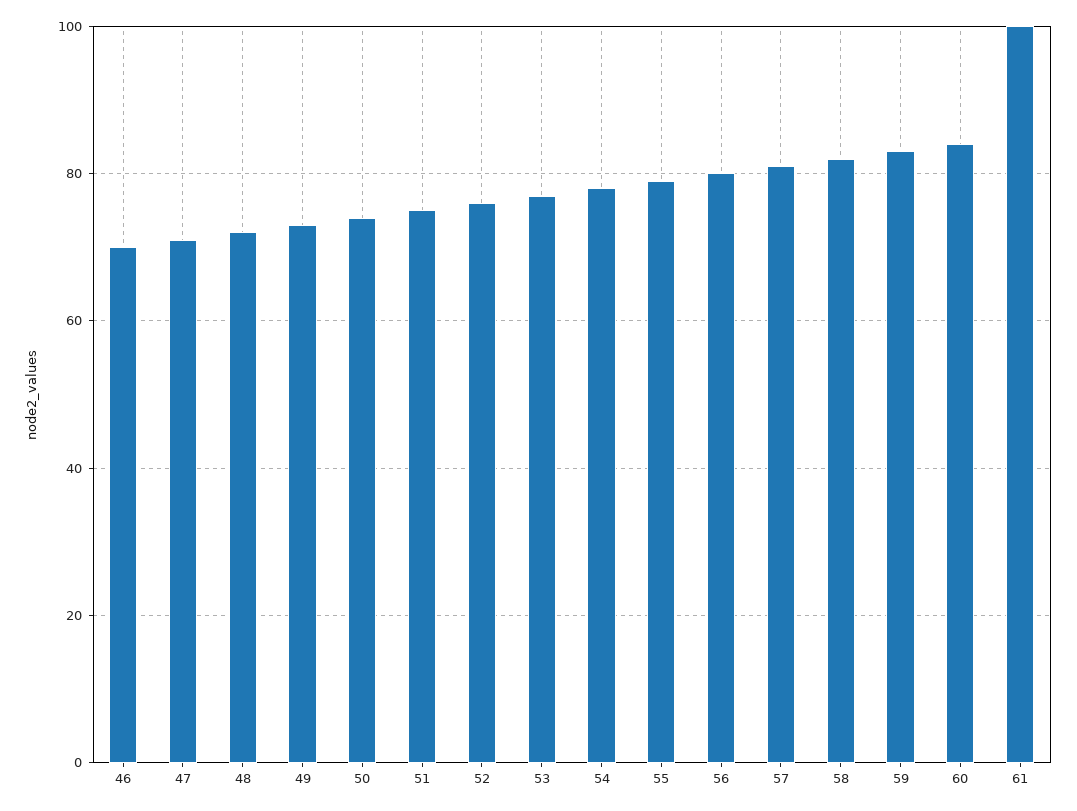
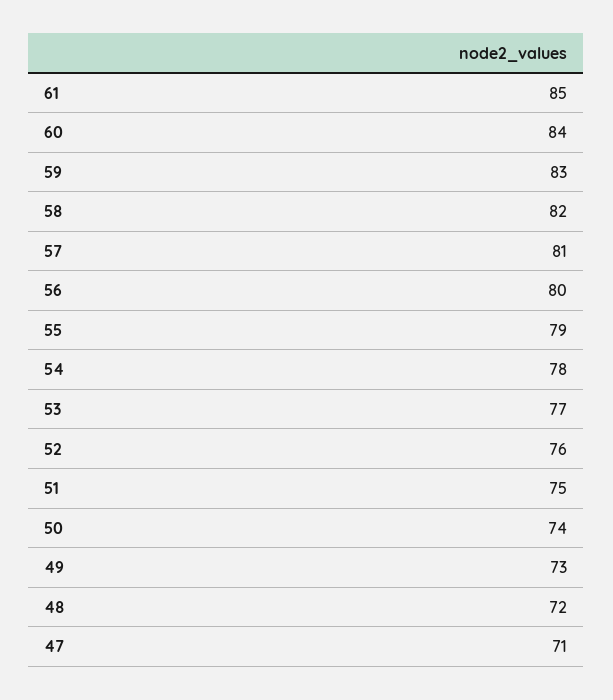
  {
-   "46": 70,
    "47": 71,
    "48": 72,
    "49": 73,
    "50": 74,
    "51": 75,
    "52": 76,
    "53": 77,
    "54": 78,
    "55": 79,
    "56": 80,
    "57": 81,
    "58": 82,
    "59": 83,
    "60": 84,
-   "61": 100
+   "61": 85
  }

